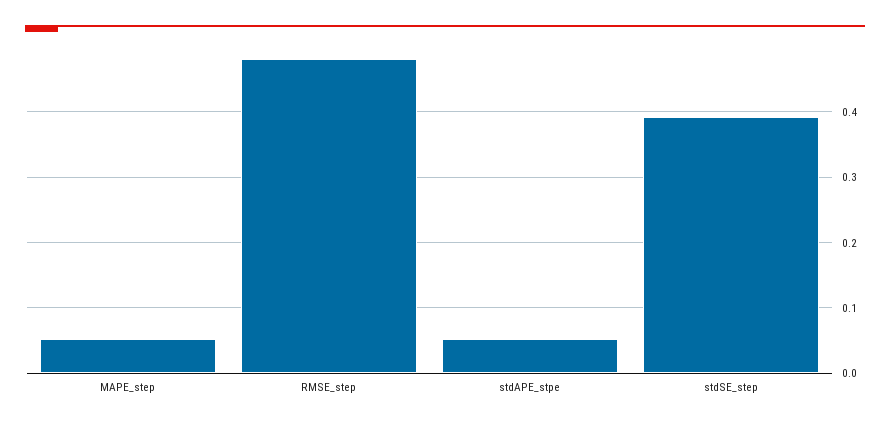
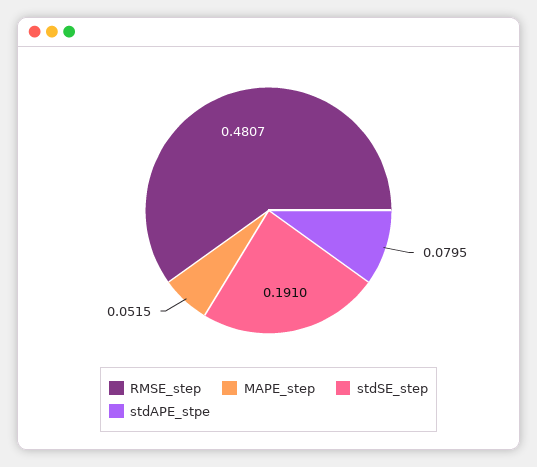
  {
    "MAPE_step": 0.0515,
    "RMSE_step": 0.4807,
-   "stdAPE_stpe": 0.05,
+   "stdAPE_stpe": 0.0795,
-   "stdSE_step": 0.39
+   "stdSE_step": 0.191
  }

